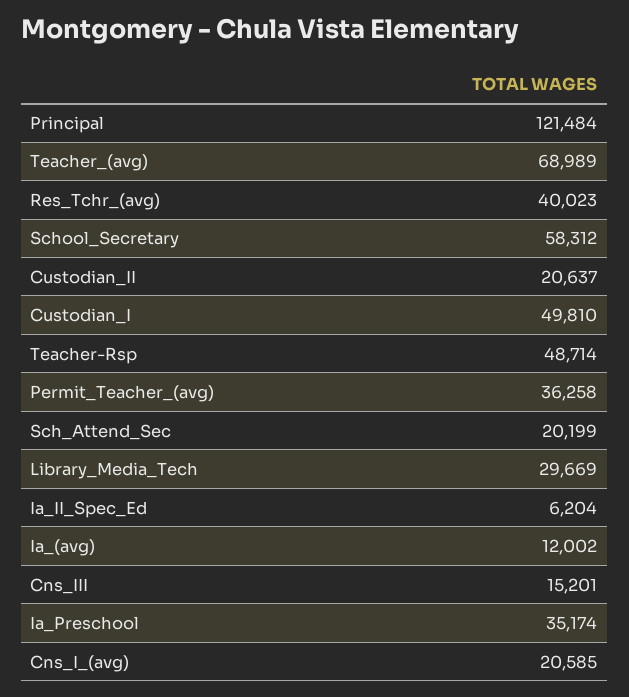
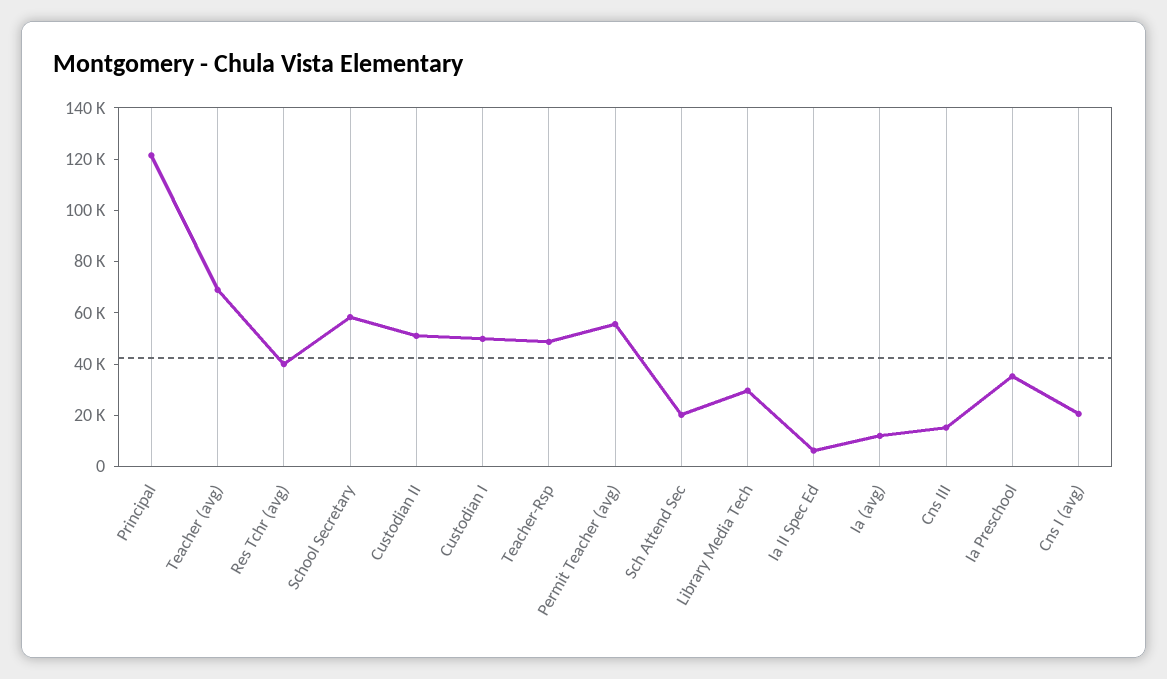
  {
    "Principal": 121484,
    "Teacher_(avg)": 68989,
    "Res_Tchr_(avg)": 40023,
    "School_Secretary": 58312,
-   "Custodian_II": 20637,
+   "Custodian_II": 50000,
    "Custodian_I": 49810,
    "Teacher-Rsp": 48714,
-   "Permit_Teacher_(avg)": 36258,
+   "Permit_Teacher_(avg)": 55000,
    "Sch_Attend_Sec": 20199,
    "Library_Media_Tech": 29669,
    "Ia_II_Spec_Ed": 6204,
    "Ia_(avg)": 12002,
    "Cns_III": 15201,
    "Ia_Preschool": 35174,
    "Cns_I_(avg)": 20585
  }

